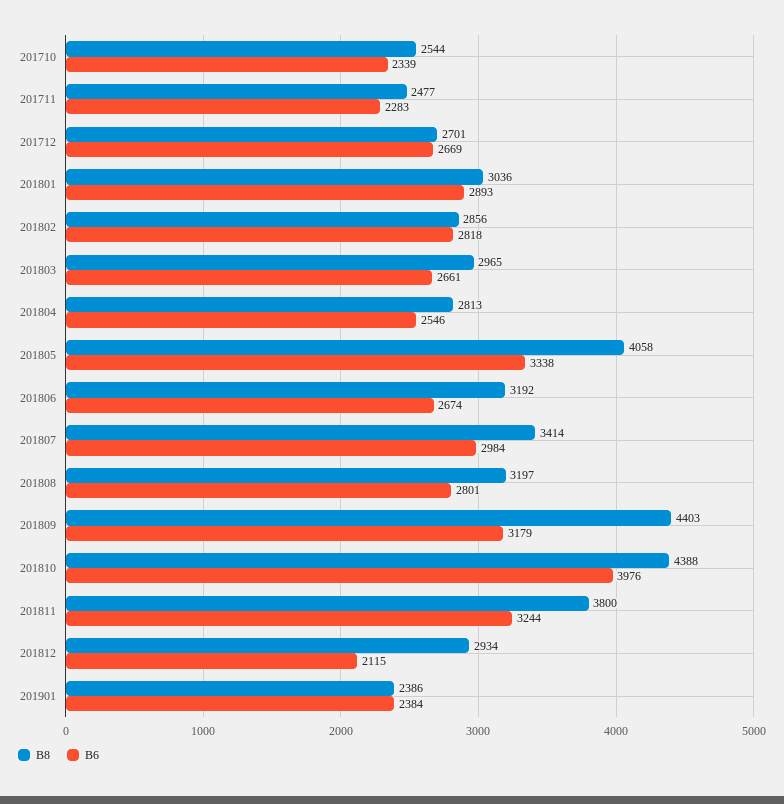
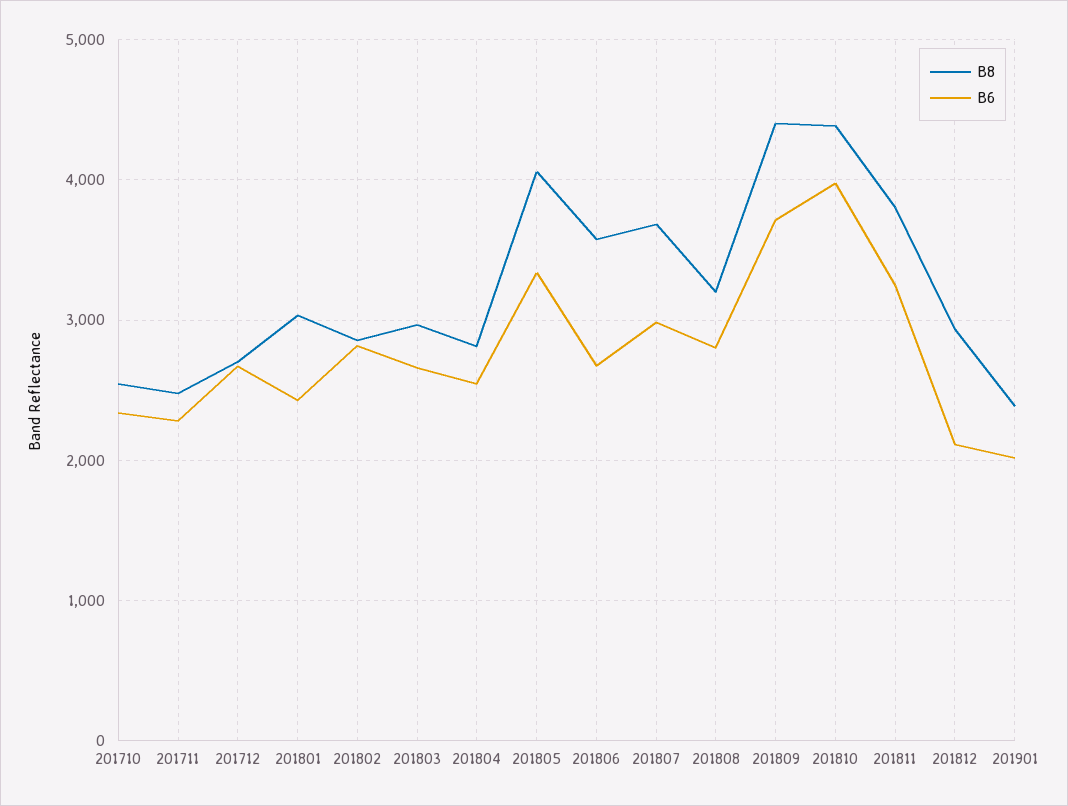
  {
    "B8": {
      "201710": 2544,
      "201711": 2477,
      "201712": 2701,
      "201801": 3036,
      "201802": 2856,
      "201803": 2965,
      "201804": 2813,
      "201805": 4058,
-     "201806": 3192,
+     "201806": 3600,
-     "201807": 3414,
+     "201807": 3700,
      "201808": 3197,
      "201809": 4403,
      "201810": 4388,
      "201811": 3800,
      "201812": 2934,
      "201901": 2386
    },
    "B6": {
      "201710": 2339,
      "201711": 2283,
      "201712": 2669,
-     "201801": 2893,
+     "201801": 2400,
      "201802": 2818,
      "201803": 2661,
      "201804": 2546,
      "201805": 3338,
      "201806": 2674,
      "201807": 2984,
      "201808": 2801,
-     "201809": 3179,
+     "201809": 3700,
      "201810": 3976,
      "201811": 3244,
      "201812": 2115,
-     "201901": 2384
+     "201901": 2000
    }
  }

